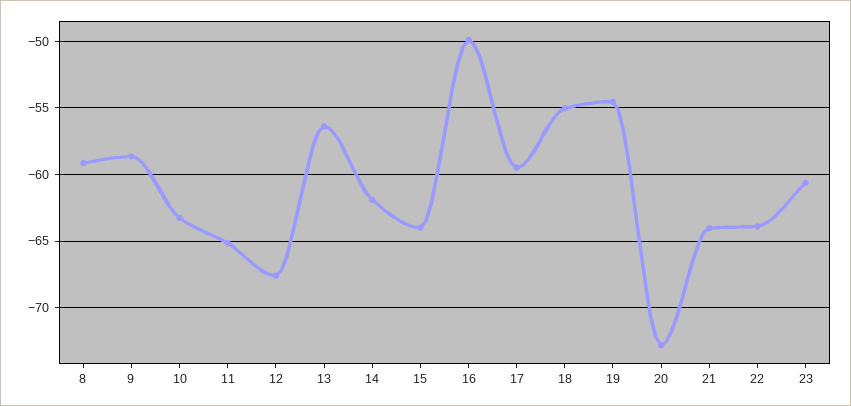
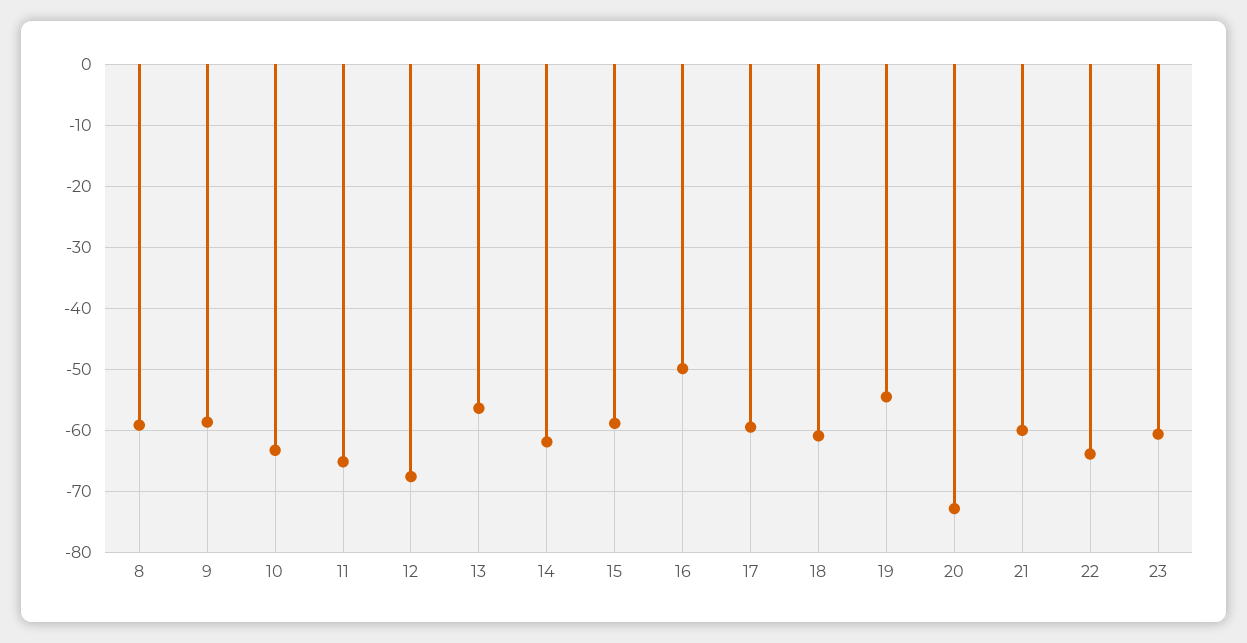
  {
    "8": -59,
    "9": -58.5,
    "10": -63.5,
    "11": -65,
    "12": -67.5,
    "13": -56.5,
    "14": -62,
-   "15": -64,
+   "15": -59,
    "16": -50,
    "17": -59.5,
-   "18": -55,
+   "18": -61,
    "19": -54.5,
    "20": -73,
-   "21": -64,
+   "21": -60,
    "22": -64,
    "23": -60.5
  }

